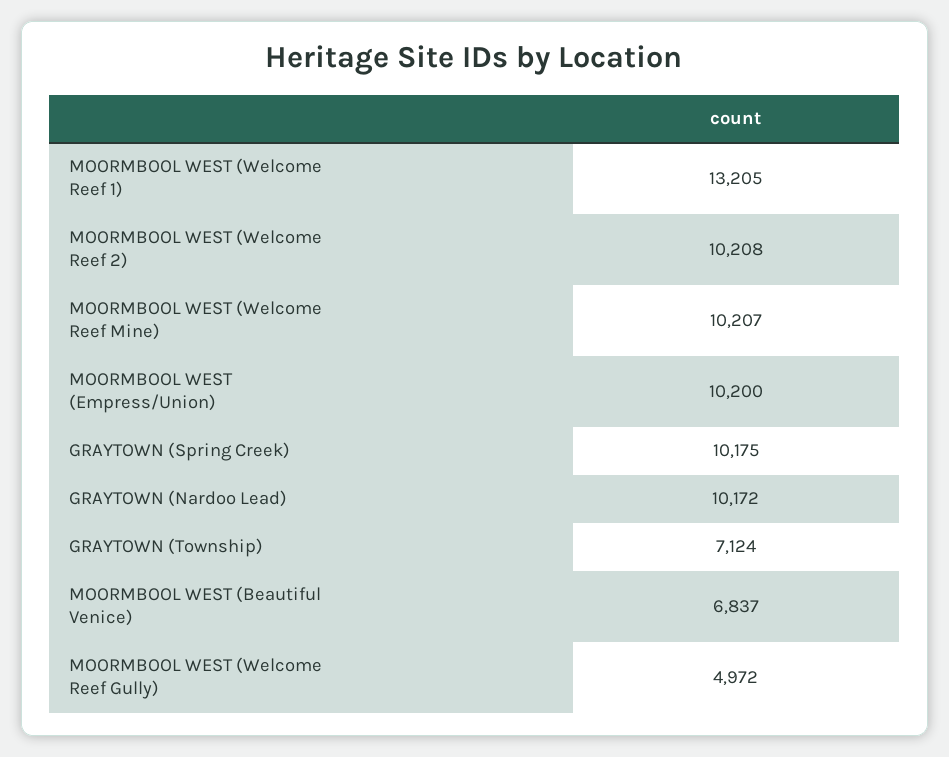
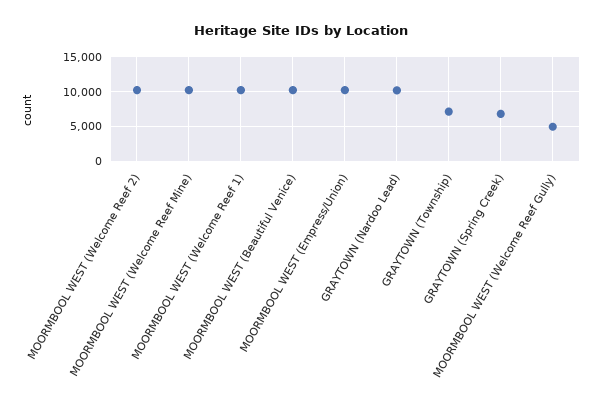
  {
-   "MOORMBOOL WEST (Welcome Reef 1)": 13205,
+   "MOORMBOOL WEST (Welcome Reef 1)": 10000,
    "MOORMBOOL WEST (Welcome Reef 2)": 10208,
    "MOORMBOOL WEST (Welcome Reef Mine)": 10207,
    "MOORMBOOL WEST (Empress/Union)": 10200,
-   "GRAYTOWN (Spring Creek)": 10175,
+   "GRAYTOWN (Spring Creek)": 7000,
    "GRAYTOWN (Nardoo Lead)": 10172,
    "GRAYTOWN (Township)": 7124,
-   "MOORMBOOL WEST (Beautiful Venice)": 6837,
+   "MOORMBOOL WEST (Beautiful Venice)": 10000,
    "MOORMBOOL WEST (Welcome Reef Gully)": 4972
  }

